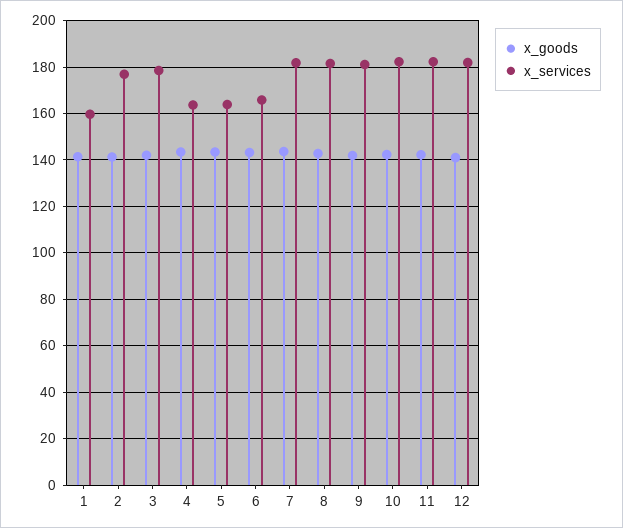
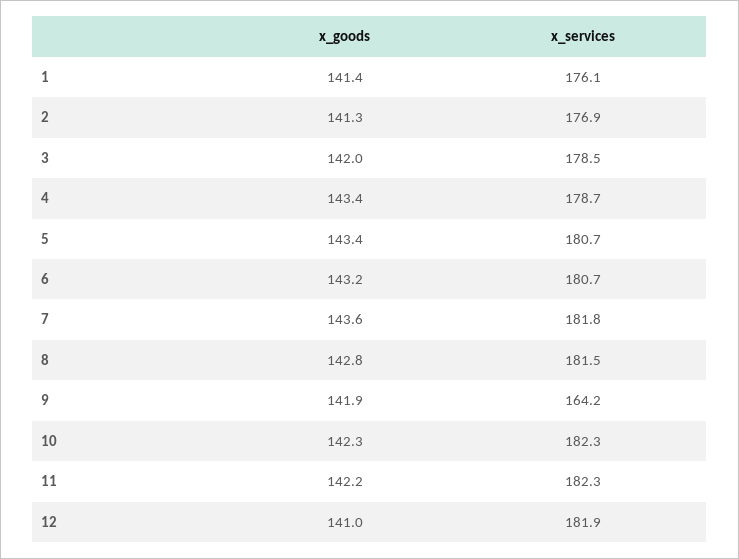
  {
    "x_goods": {
      "1": 141.4,
      "2": 141.3,
      "3": 142,
      "4": 143.4,
      "5": 143.4,
      "6": 143.2,
      "7": 143.6,
      "8": 142.8,
      "9": 141.9,
      "10": 142.3,
      "11": 142.2,
      "12": 141
    },
    "x_services": {
-     "1": 160,
+     "1": 176.1,
      "2": 176.9,
      "3": 178.5,
-     "4": 165,
+     "4": 178.7,
-     "5": 165,
+     "5": 180.7,
-     "6": 165,
+     "6": 180.7,
      "7": 181.8,
      "8": 181.5,
-     "9": 180,
+     "9": 164.2,
      "10": 182.3,
      "11": 182.3,
      "12": 181.9
    }
  }

